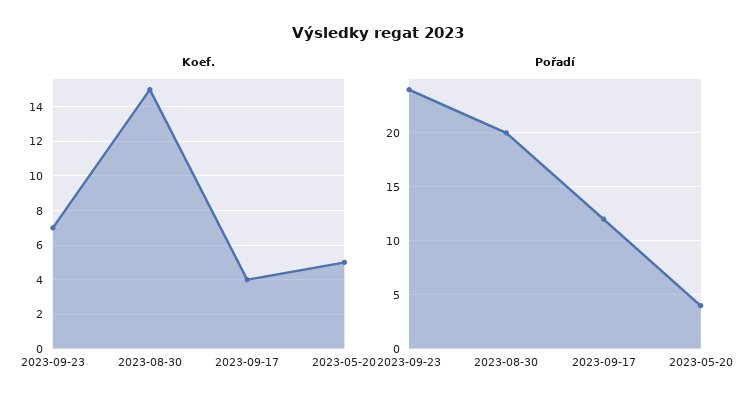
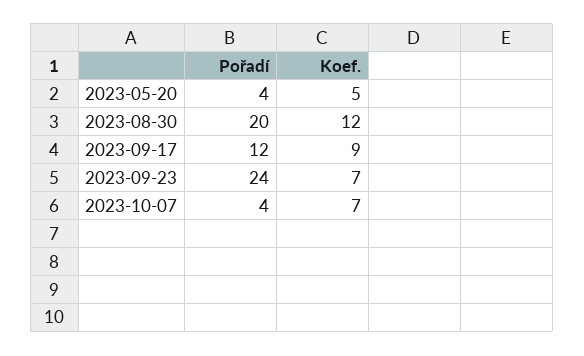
  {
    "Koef.": {
      "2023-09-23": 7,
-     "2023-08-30": 15,
+     "2023-08-30": 12,
-     "2023-09-17": 4,
+     "2023-09-17": 9,
-     "2023-05-20": 5
+     "2023-05-20": 5,
+     "2023-10-07": 7
    },
    "Pořadí": {
      "2023-09-23": 24,
      "2023-08-30": 20,
      "2023-09-17": 12,
-     "2023-05-20": 4
+     "2023-05-20": 4,
+     "2023-10-07": 4
    }
  }

